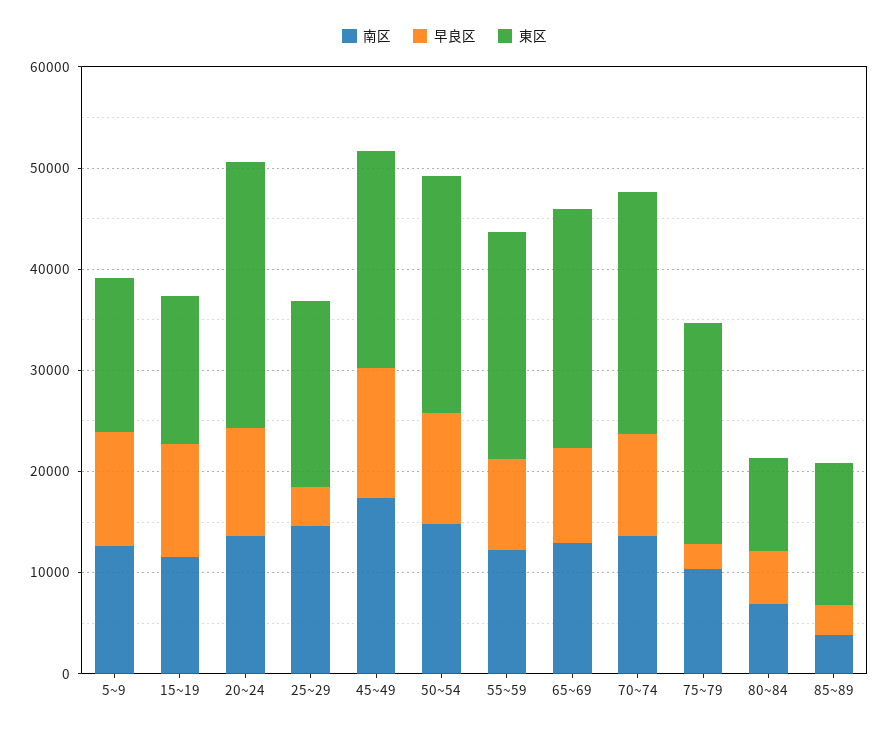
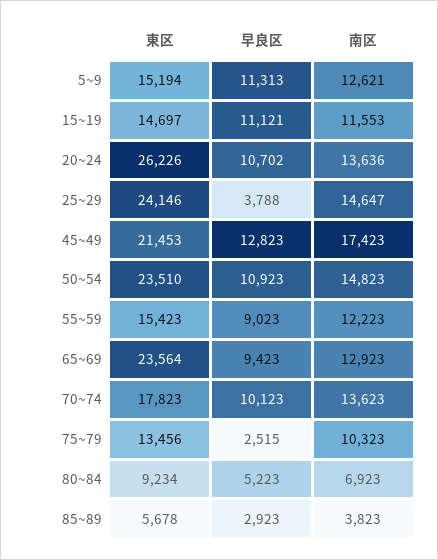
  {
    "南区": {
      "5~9": 12621,
      "15~19": 11553,
      "20~24": 13636,
      "25~29": 14647,
      "45~49": 17423,
      "50~54": 14823,
      "55~59": 12223,
      "65~69": 12923,
      "70~74": 13623,
      "75~79": 10323,
      "80~84": 6923,
      "85~89": 3823
    },
    "早良区": {
      "5~9": 11313,
      "15~19": 11121,
      "20~24": 10702,
      "25~29": 3788,
      "45~49": 12823,
      "50~54": 10923,
      "55~59": 9023,
      "65~69": 9423,
      "70~74": 10123,
      "75~79": 2515,
      "80~84": 5223,
      "85~89": 2923
    },
    "東区": {
      "5~9": 15194,
      "15~19": 14697,
      "20~24": 26226,
-     "25~29": 18000,
+     "25~29": 24146,
      "45~49": 21453,
      "50~54": 23510,
-     "55~59": 22000,
+     "55~59": 15423,
      "65~69": 23564,
-     "70~74": 24000,
+     "70~74": 17823,
-     "75~79": 22000,
+     "75~79": 13456,
      "80~84": 9234,
-     "85~89": 14000
+     "85~89": 5678
    }
  }

